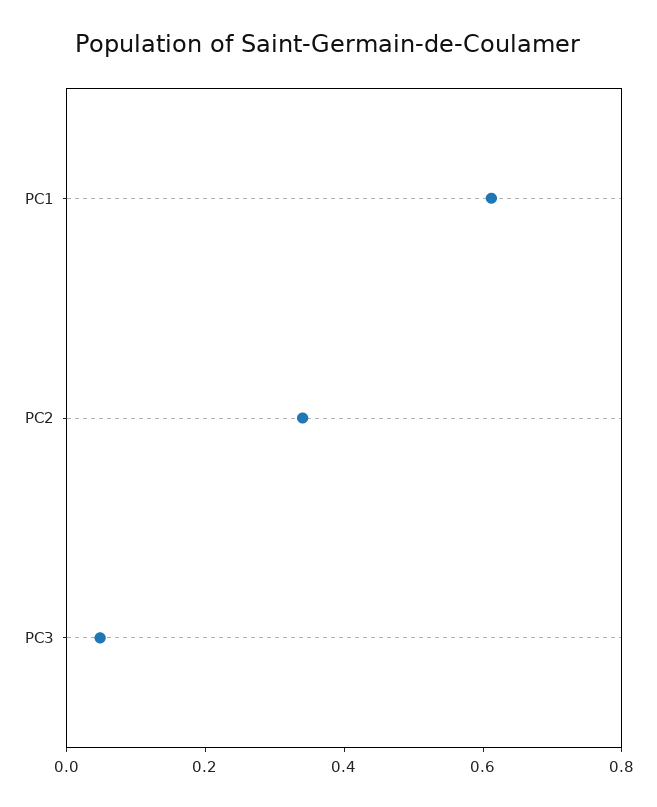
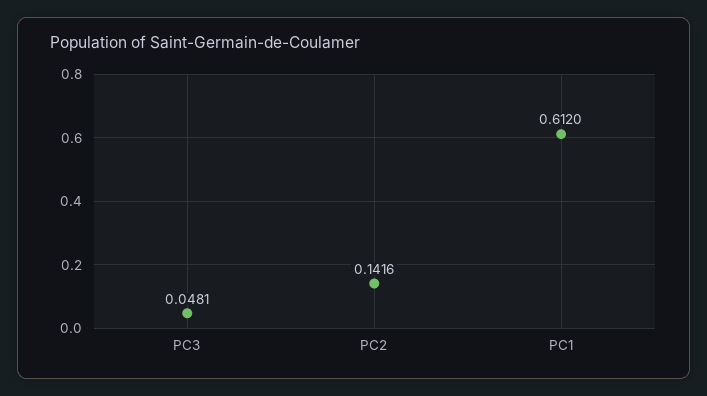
  {
    "PC1": 0.612,
-   "PC2": 0.35,
+   "PC2": 0.1416,
    "PC3": 0.0481
  }

